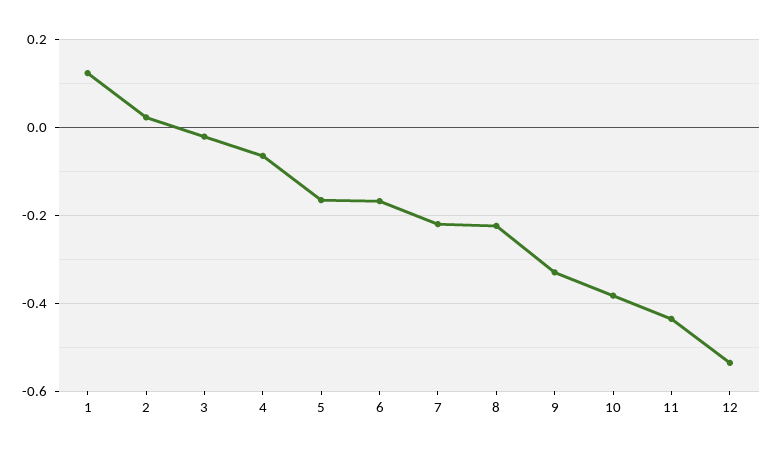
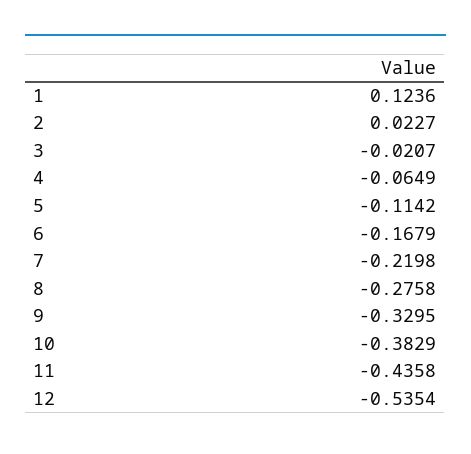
  {
    "1": 0.1236,
    "2": 0.0227,
    "3": -0.0207,
    "4": -0.0649,
-   "5": -0.16,
+   "5": -0.1142,
    "6": -0.1679,
    "7": -0.2198,
-   "8": -0.22,
+   "8": -0.2758,
    "9": -0.3295,
    "10": -0.3829,
    "11": -0.4358,
    "12": -0.5354
  }

